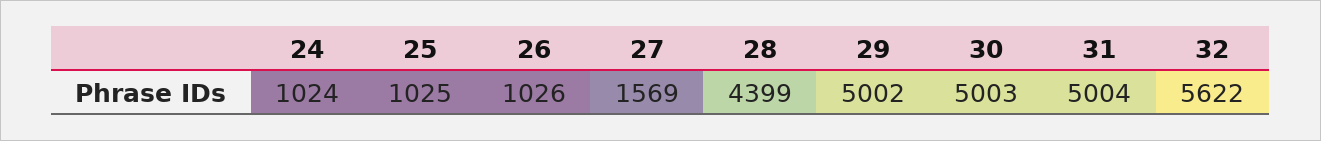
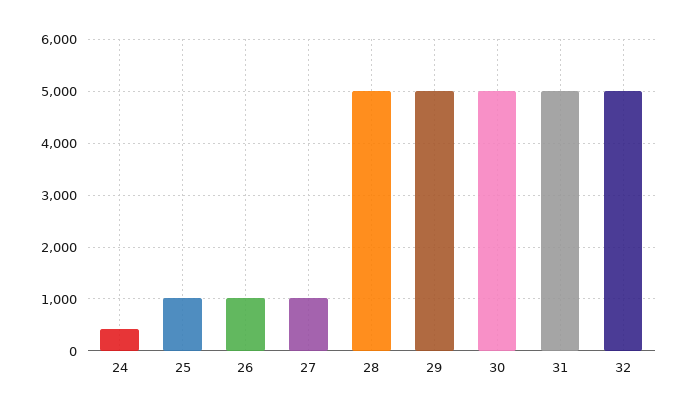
  {
-   "24": 1024,
+   "24": 400,
    "25": 1025,
    "26": 1026,
-   "27": 1569,
+   "27": 1000,
-   "28": 4399,
+   "28": 5000,
    "29": 5002,
    "30": 5003,
    "31": 5004,
-   "32": 5622
+   "32": 5000
  }

